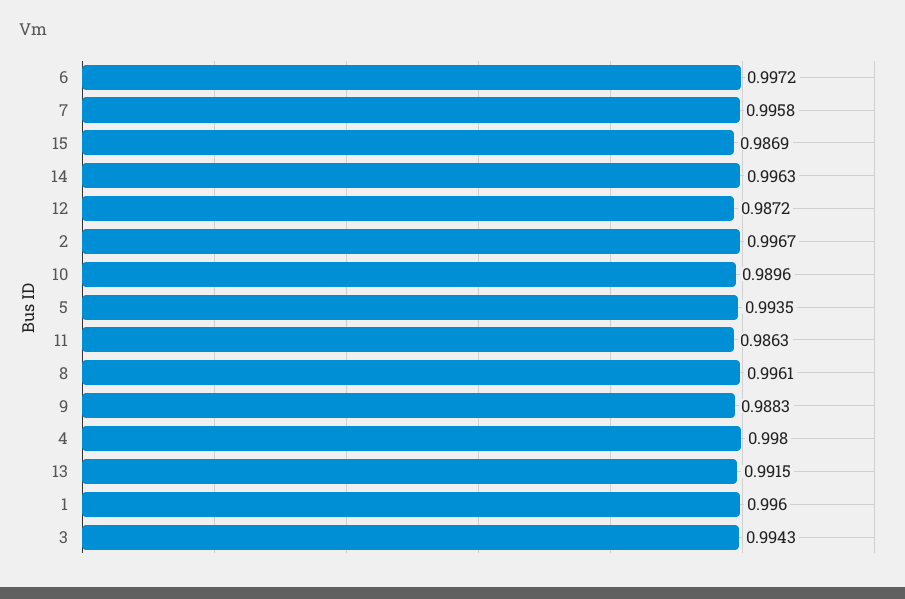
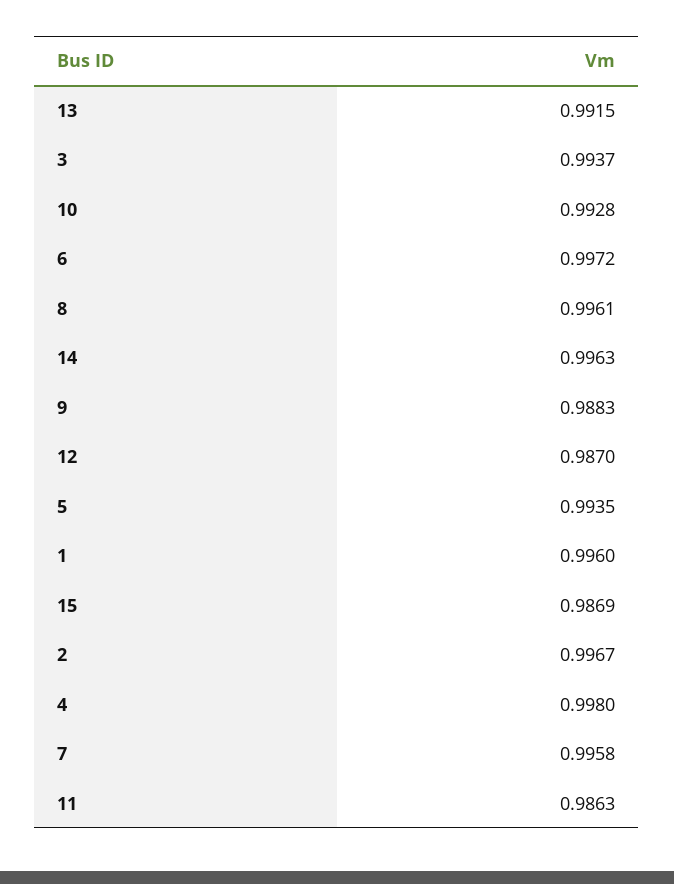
  {
    "6": 0.9972,
    "7": 0.9958,
    "15": 0.9869,
    "14": 0.9963,
-   "12": 0.9872,
+   "12": 0.987,
    "2": 0.9967,
-   "10": 0.9896,
+   "10": 0.9928,
    "5": 0.9935,
    "11": 0.9863,
    "8": 0.9961,
    "9": 0.9883,
    "4": 0.998,
    "13": 0.9915,
    "1": 0.996,
-   "3": 0.9943
+   "3": 0.9937
  }

